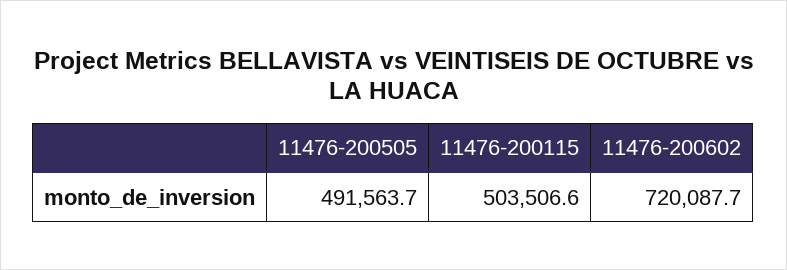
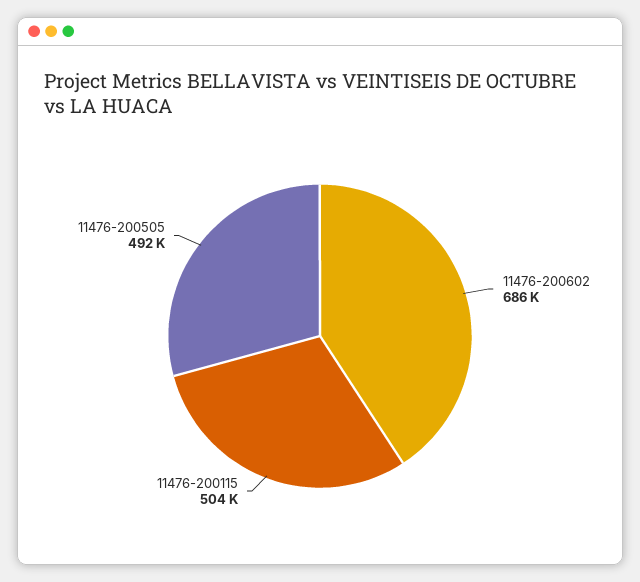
  {
    "11476-200505": 491563.7,
    "11476-200115": 503506.6,
-   "11476-200602": 720087.7
+   "11476-200602": 686000
  }

